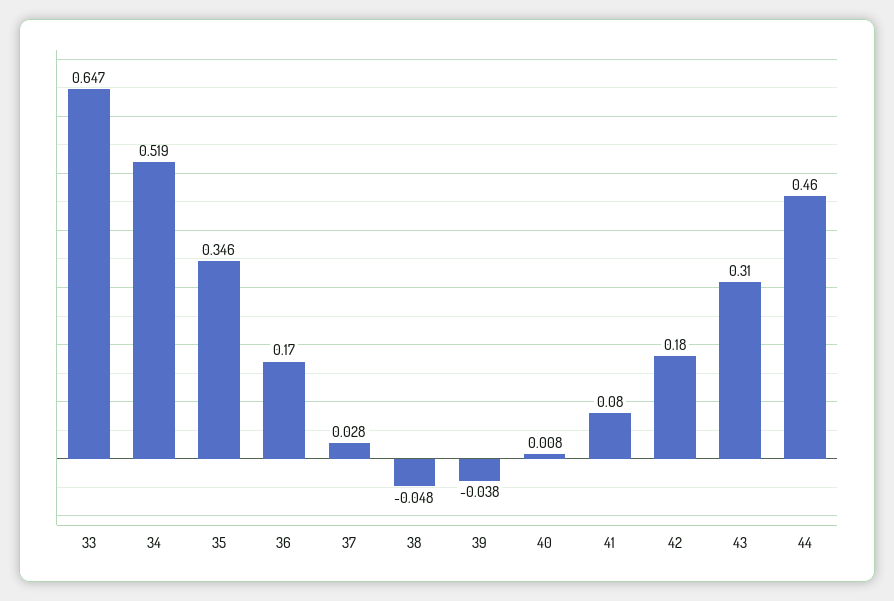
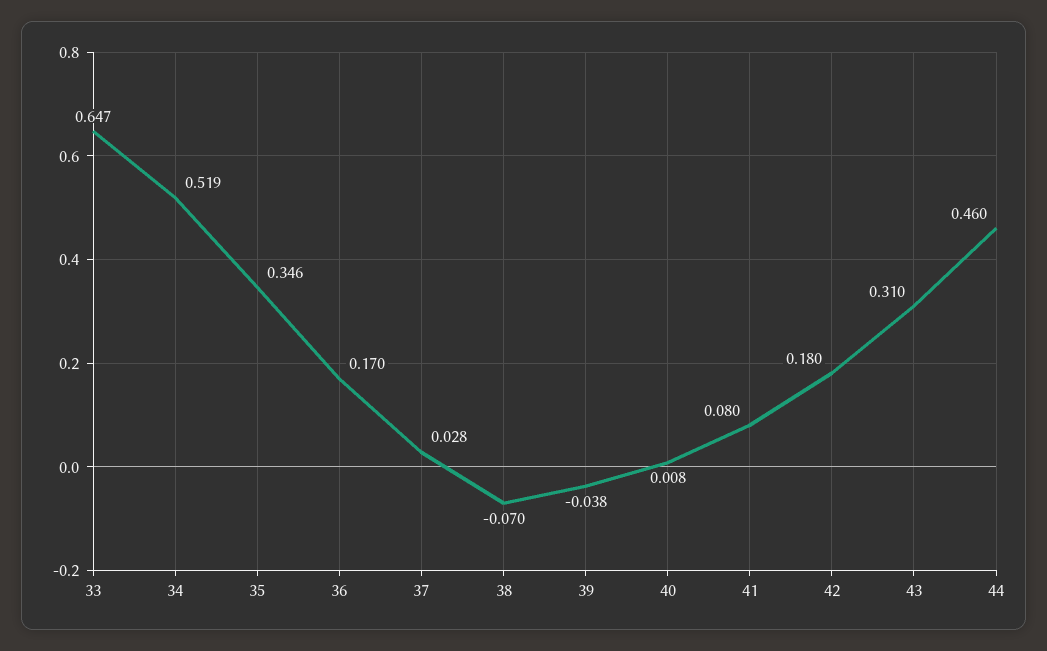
  {
    "33": 0.647,
    "34": 0.519,
    "35": 0.346,
    "36": 0.17,
    "37": 0.028,
-   "38": -0.048,
+   "38": -0.07,
    "39": -0.038,
    "40": 0.008,
    "41": 0.08,
    "42": 0.18,
    "43": 0.31,
    "44": 0.46
  }

